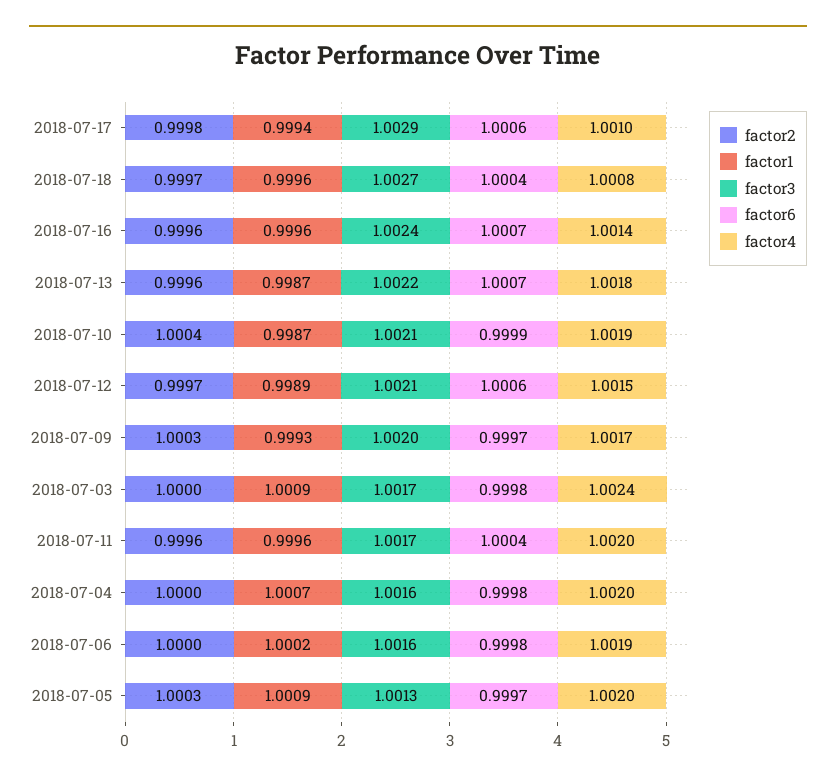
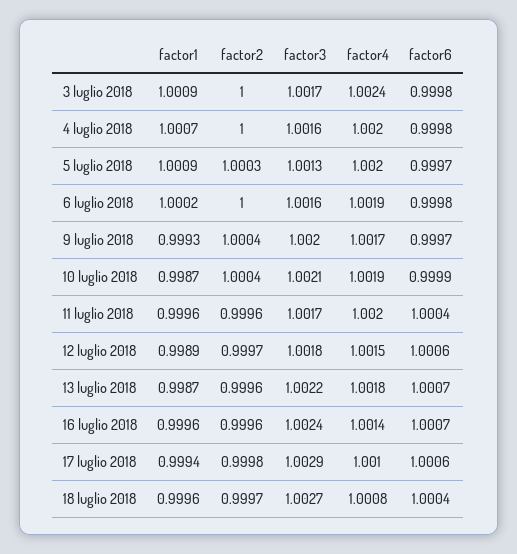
  {
    "factor2": {
      "2018-07-17": 0.9998,
      "2018-07-18": 0.9997,
      "2018-07-16": 0.9996,
      "2018-07-13": 0.9996,
      "2018-07-10": 1.0004,
      "2018-07-12": 0.9997,
-     "2018-07-09": 1.0003,
+     "2018-07-09": 1.0004,
      "2018-07-03": 1,
      "2018-07-11": 0.9996,
      "2018-07-04": 1,
      "2018-07-06": 1,
      "2018-07-05": 1.0003
    },
    "factor1": {
      "2018-07-17": 0.9994,
      "2018-07-18": 0.9996,
      "2018-07-16": 0.9996,
      "2018-07-13": 0.9987,
      "2018-07-10": 0.9987,
      "2018-07-12": 0.9989,
      "2018-07-09": 0.9993,
      "2018-07-03": 1.0009,
      "2018-07-11": 0.9996,
      "2018-07-04": 1.0007,
      "2018-07-06": 1.0002,
      "2018-07-05": 1.0009
    },
    "factor3": {
      "2018-07-17": 1.0029,
      "2018-07-18": 1.0027,
      "2018-07-16": 1.0024,
      "2018-07-13": 1.0022,
      "2018-07-10": 1.0021,
-     "2018-07-12": 1.0021,
+     "2018-07-12": 1.0018,
      "2018-07-09": 1.002,
      "2018-07-03": 1.0017,
      "2018-07-11": 1.0017,
      "2018-07-04": 1.0016,
      "2018-07-06": 1.0016,
      "2018-07-05": 1.0013
    },
    "factor6": {
      "2018-07-17": 1.0006,
      "2018-07-18": 1.0004,
      "2018-07-16": 1.0007,
      "2018-07-13": 1.0007,
      "2018-07-10": 0.9999,
      "2018-07-12": 1.0006,
      "2018-07-09": 0.9997,
      "2018-07-03": 0.9998,
      "2018-07-11": 1.0004,
      "2018-07-04": 0.9998,
      "2018-07-06": 0.9998,
      "2018-07-05": 0.9997
    },
    "factor4": {
      "2018-07-17": 1.001,
      "2018-07-18": 1.0008,
      "2018-07-16": 1.0014,
      "2018-07-13": 1.0018,
      "2018-07-10": 1.0019,
      "2018-07-12": 1.0015,
      "2018-07-09": 1.0017,
      "2018-07-03": 1.0024,
      "2018-07-11": 1.002,
      "2018-07-04": 1.002,
      "2018-07-06": 1.0019,
      "2018-07-05": 1.002
    }
  }

